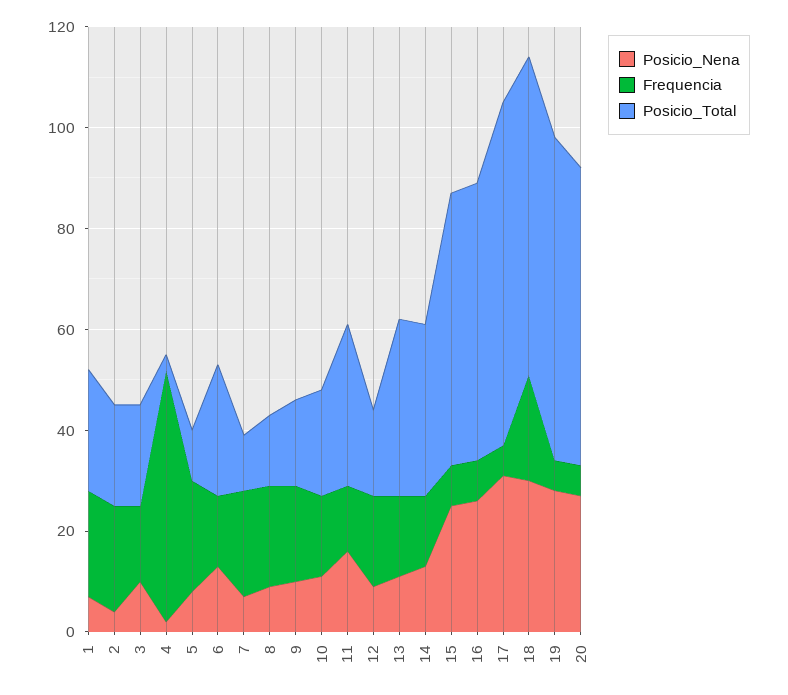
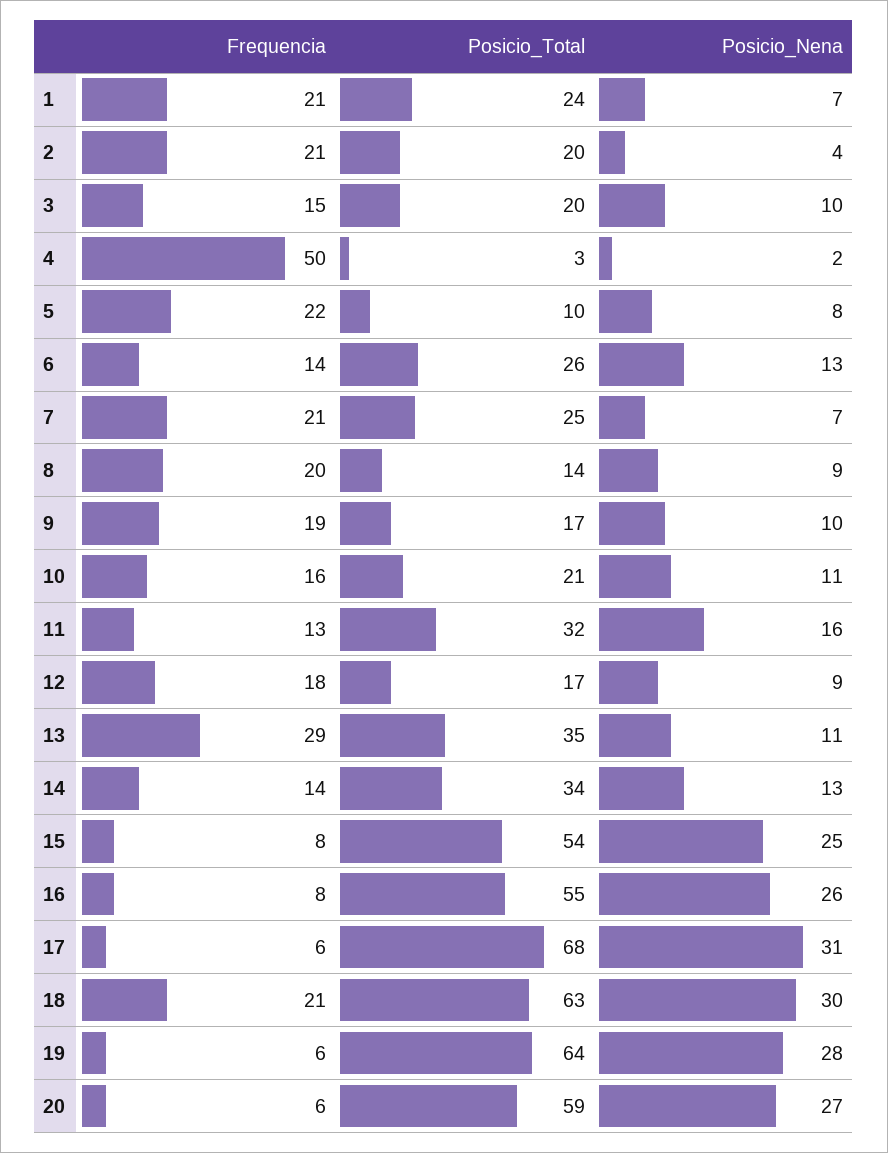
  {
    "Posicio_Nena": {
      "1": 7,
      "2": 4,
      "3": 10,
      "4": 2,
      "5": 8,
      "6": 13,
      "7": 7,
      "8": 9,
      "9": 10,
      "10": 11,
      "11": 16,
      "12": 9,
      "13": 11,
      "14": 13,
      "15": 25,
      "16": 26,
      "17": 31,
      "18": 30,
      "19": 28,
      "20": 27
    },
    "Frequencia": {
      "1": 21,
      "2": 21,
      "3": 15,
      "4": 50,
      "5": 22,
      "6": 14,
      "7": 21,
      "8": 20,
      "9": 19,
      "10": 16,
      "11": 13,
      "12": 18,
-     "13": 15,
+     "13": 29,
      "14": 14,
      "15": 8,
      "16": 8,
      "17": 6,
      "18": 21,
      "19": 6,
      "20": 6
    },
    "Posicio_Total": {
      "1": 24,
      "2": 20,
      "3": 20,
      "4": 3,
      "5": 10,
      "6": 26,
-     "7": 10,
+     "7": 25,
      "8": 14,
      "9": 17,
      "10": 21,
      "11": 32,
      "12": 17,
      "13": 35,
      "14": 34,
      "15": 54,
      "16": 55,
      "17": 68,
      "18": 63,
      "19": 64,
      "20": 59
    }
  }

